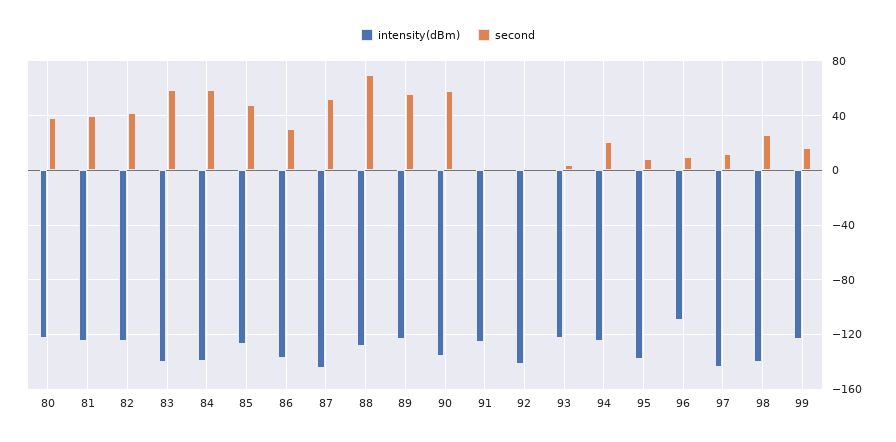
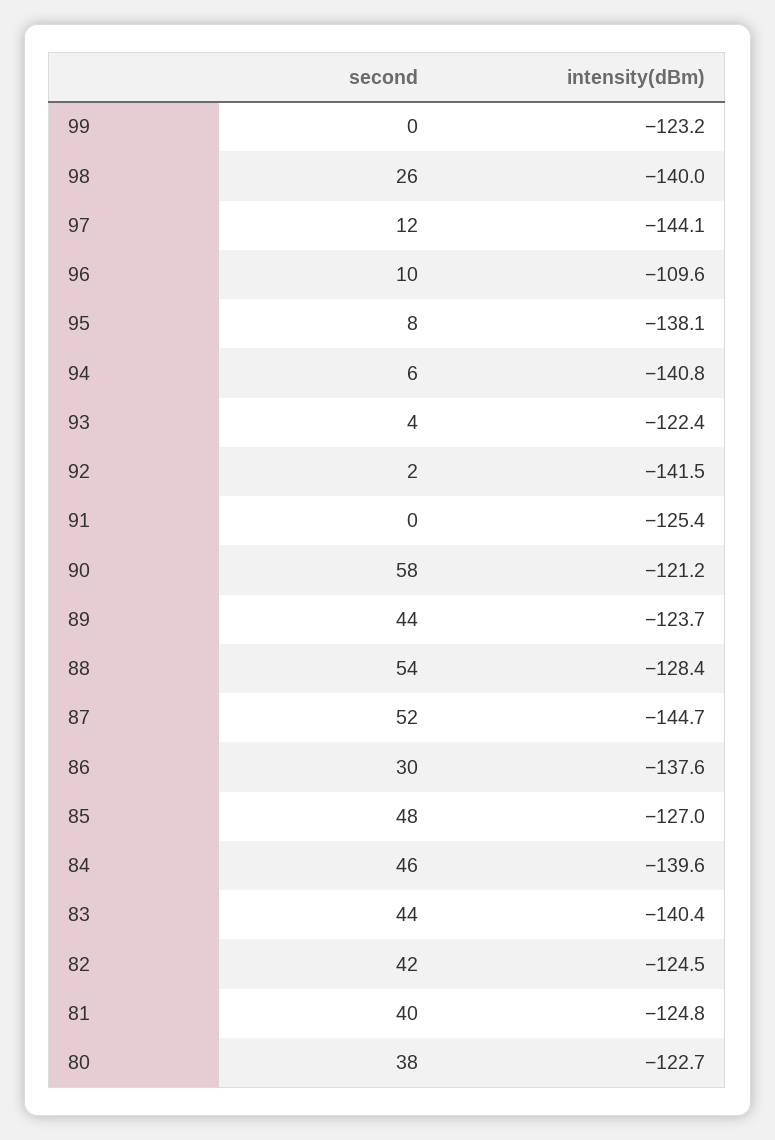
  {
    "intensity(dBm)": {
      "80": -122.7,
      "81": -124.8,
      "82": -124.5,
      "83": -140.4,
      "84": -139.6,
      "85": -127,
      "86": -137.6,
      "87": -144.7,
      "88": -128.4,
      "89": -123.7,
-     "90": -135,
+     "90": -121.2,
      "91": -125.4,
      "92": -141.5,
      "93": -122.4,
-     "94": -125,
+     "94": -140.8,
      "95": -138.1,
      "96": -109.6,
      "97": -144.1,
      "98": -140,
      "99": -123.2
    },
    "second": {
      "80": 38,
      "81": 40,
      "82": 42,
-     "83": 60,
+     "83": 44,
-     "84": 60,
+     "84": 46,
      "85": 48,
      "86": 30,
      "87": 52,
-     "88": 70,
+     "88": 54,
-     "89": 55,
+     "89": 44,
      "90": 58,
      "91": 0,
      "92": 2,
      "93": 4,
-     "94": 20,
+     "94": 6,
      "95": 8,
      "96": 10,
      "97": 12,
      "98": 26,
-     "99": 15
+     "99": 0
    }
  }

